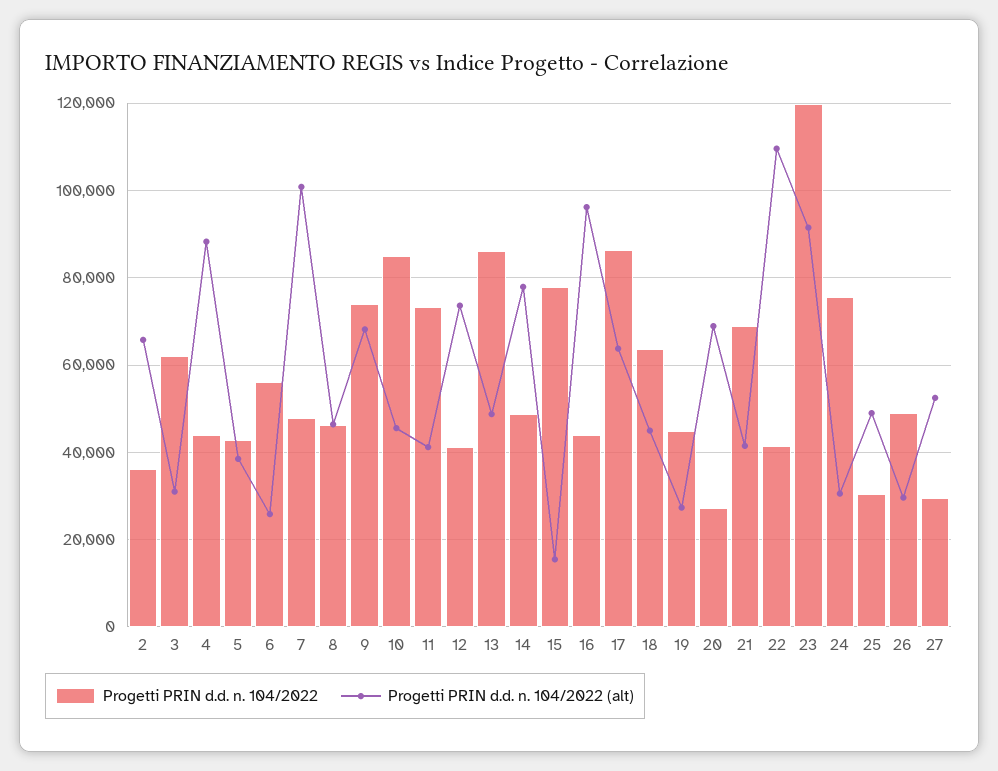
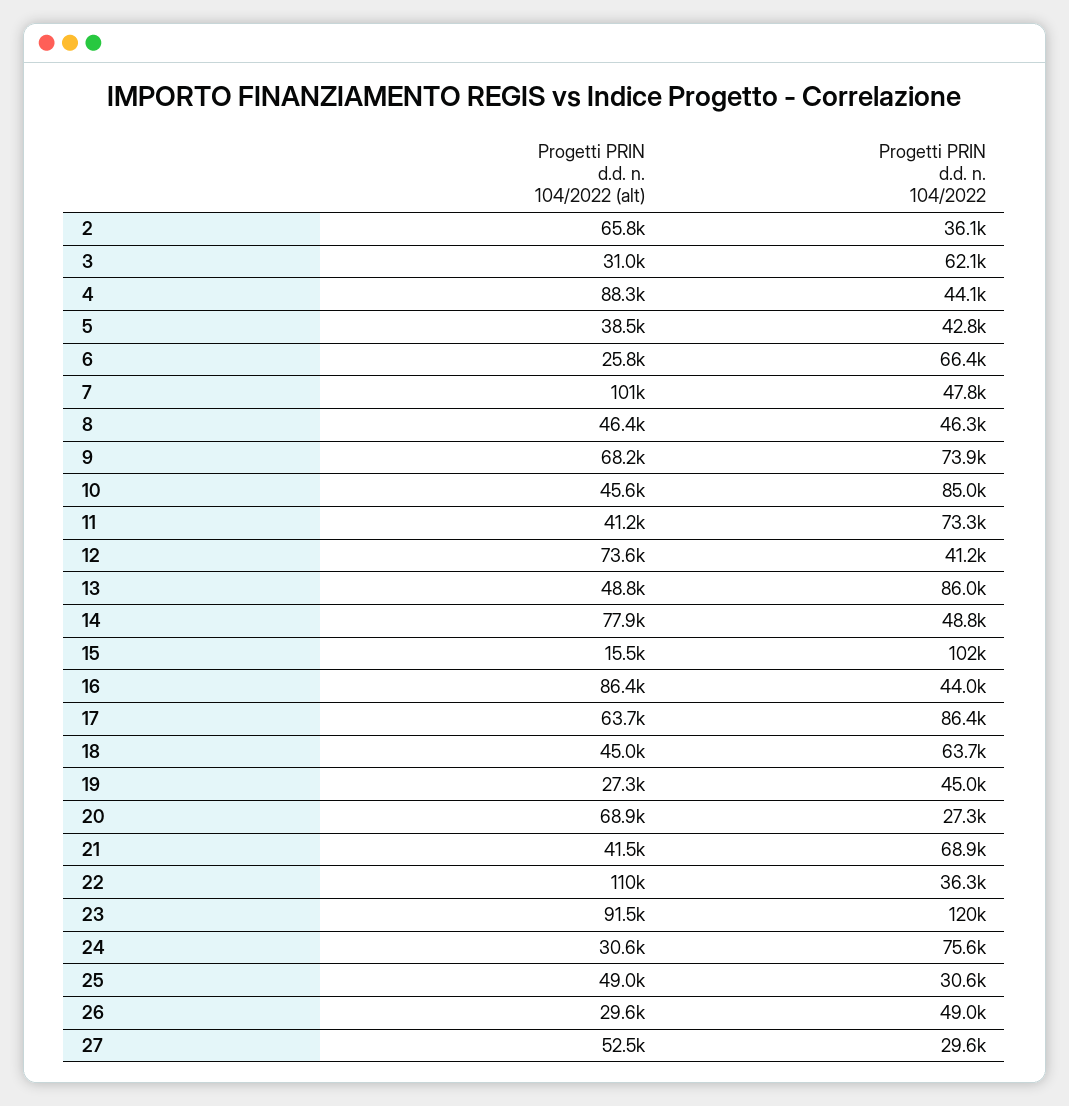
  {
    "Progetti PRIN d.d. n. 104/2022": {
      "2": 36100,
      "3": 62100,
      "4": 44100,
      "5": 42800,
-     "6": 56000,
+     "6": 66400,
      "7": 47800,
      "8": 46300,
      "9": 73900,
      "10": 85000,
      "11": 73300,
      "12": 41200,
      "13": 86000,
      "14": 48800,
-     "15": 78000,
+     "15": 102000,
      "16": 44000,
      "17": 86400,
      "18": 63700,
      "19": 45000,
      "20": 27300,
      "21": 68900,
-     "22": 42000,
+     "22": 36300,
      "23": 120000,
      "24": 75600,
      "25": 30600,
      "26": 49000,
      "27": 29600
    },
    "Progetti PRIN d.d. n. 104/2022 (alt)": {
      "2": 65800,
      "3": 31000,
      "4": 88300,
      "5": 38500,
      "6": 25800,
      "7": 101000,
      "8": 46400,
      "9": 68200,
      "10": 45600,
      "11": 41200,
      "12": 73600,
      "13": 48800,
      "14": 77900,
      "15": 15500,
-     "16": 96000,
+     "16": 86400,
      "17": 63700,
      "18": 45000,
      "19": 27300,
      "20": 68900,
      "21": 41500,
      "22": 110000,
      "23": 91500,
      "24": 30600,
      "25": 49000,
      "26": 29600,
      "27": 52500
    }
  }

